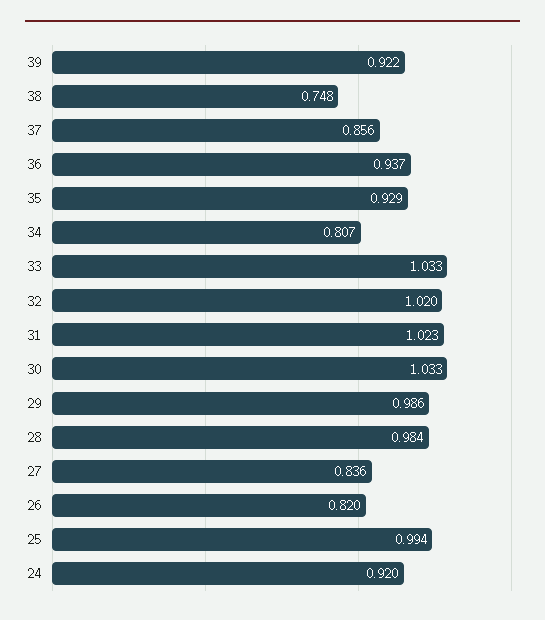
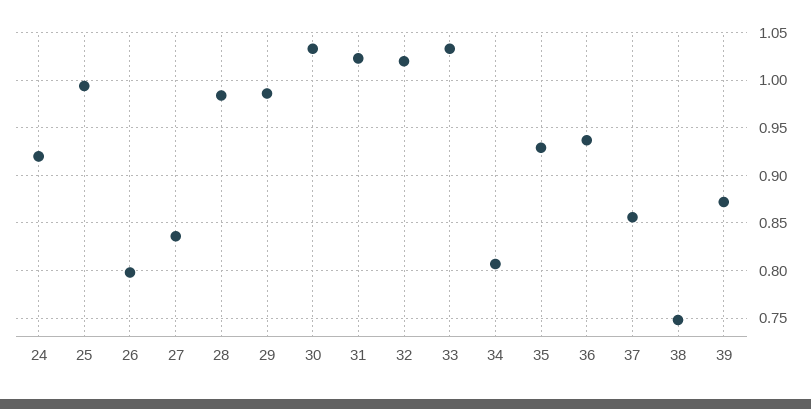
  {
-   "39": 0.922,
+   "39": 0.87,
    "38": 0.748,
    "37": 0.856,
    "36": 0.937,
    "35": 0.929,
    "34": 0.807,
    "33": 1.033,
    "32": 1.02,
    "31": 1.023,
    "30": 1.033,
    "29": 0.986,
    "28": 0.984,
    "27": 0.836,
-   "26": 0.82,
+   "26": 0.8,
    "25": 0.994,
    "24": 0.92
  }

